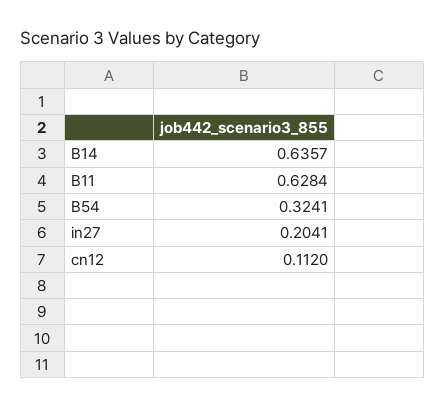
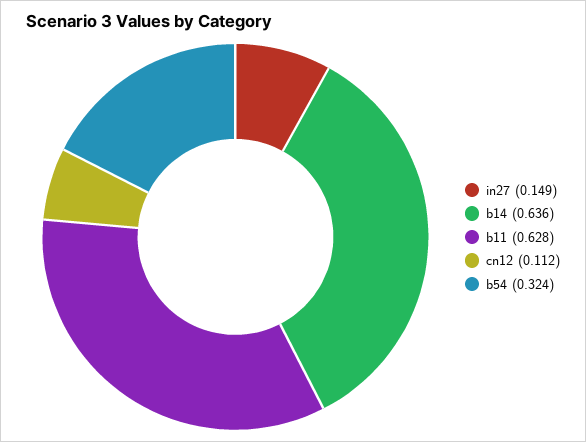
  {
    "B14": 0.6357,
    "B11": 0.6284,
    "B54": 0.3241,
-   "in27": 0.2041,
+   "in27": 0.149,
    "cn12": 0.112
  }

